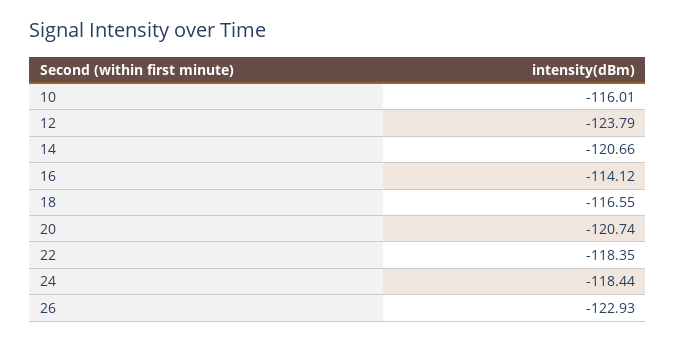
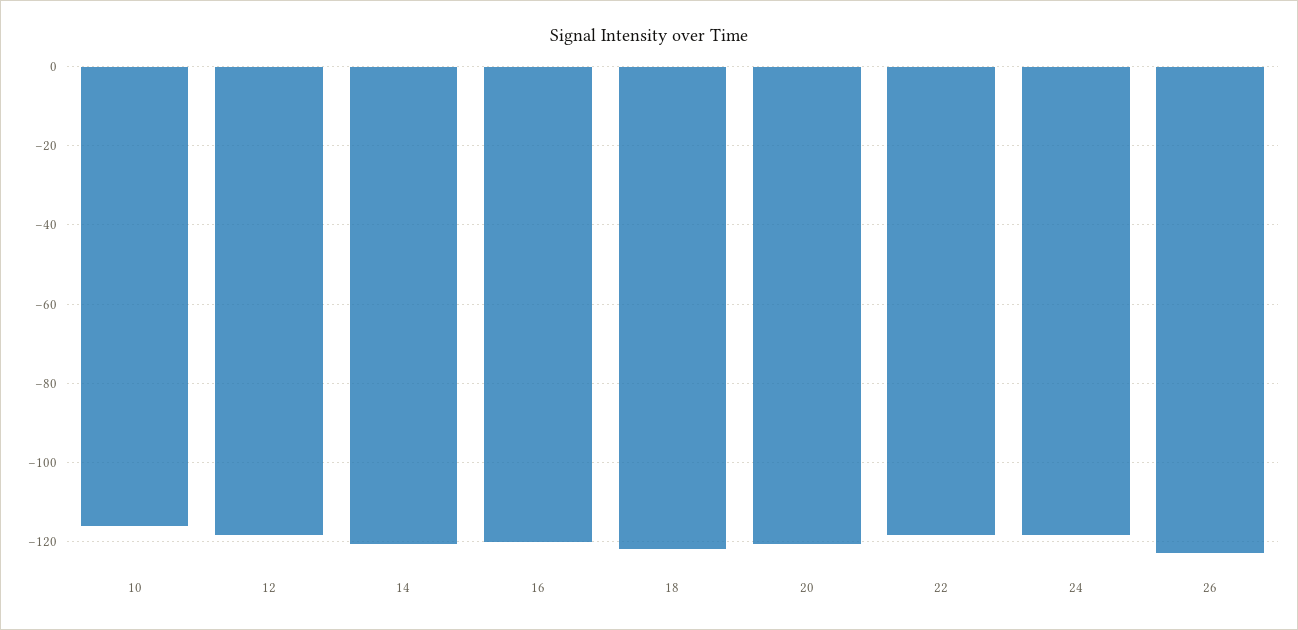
  {
    "10": -116.01,
-   "12": -123.79,
+   "12": -118,
    "14": -120.66,
-   "16": -114.12,
+   "16": -120,
-   "18": -116.55,
+   "18": -122,
    "20": -120.74,
    "22": -118.35,
    "24": -118.44,
    "26": -122.93
  }

